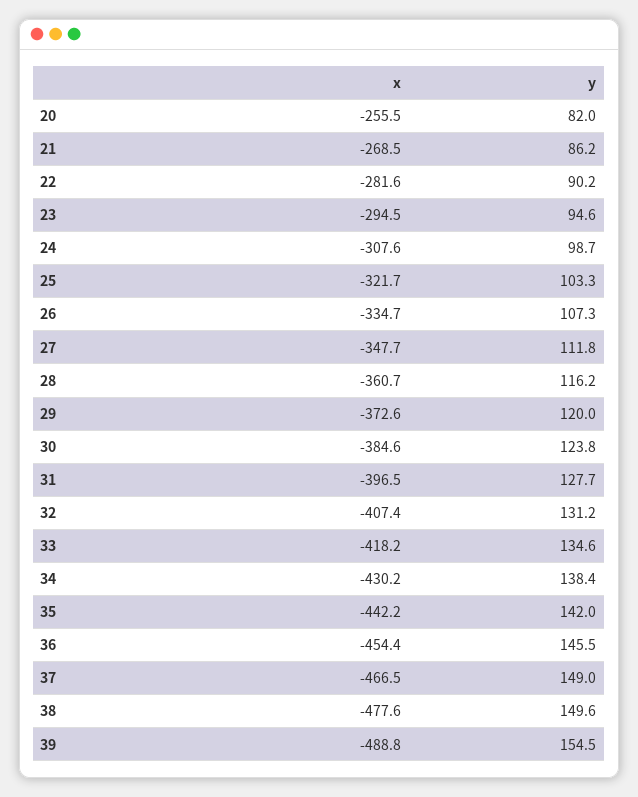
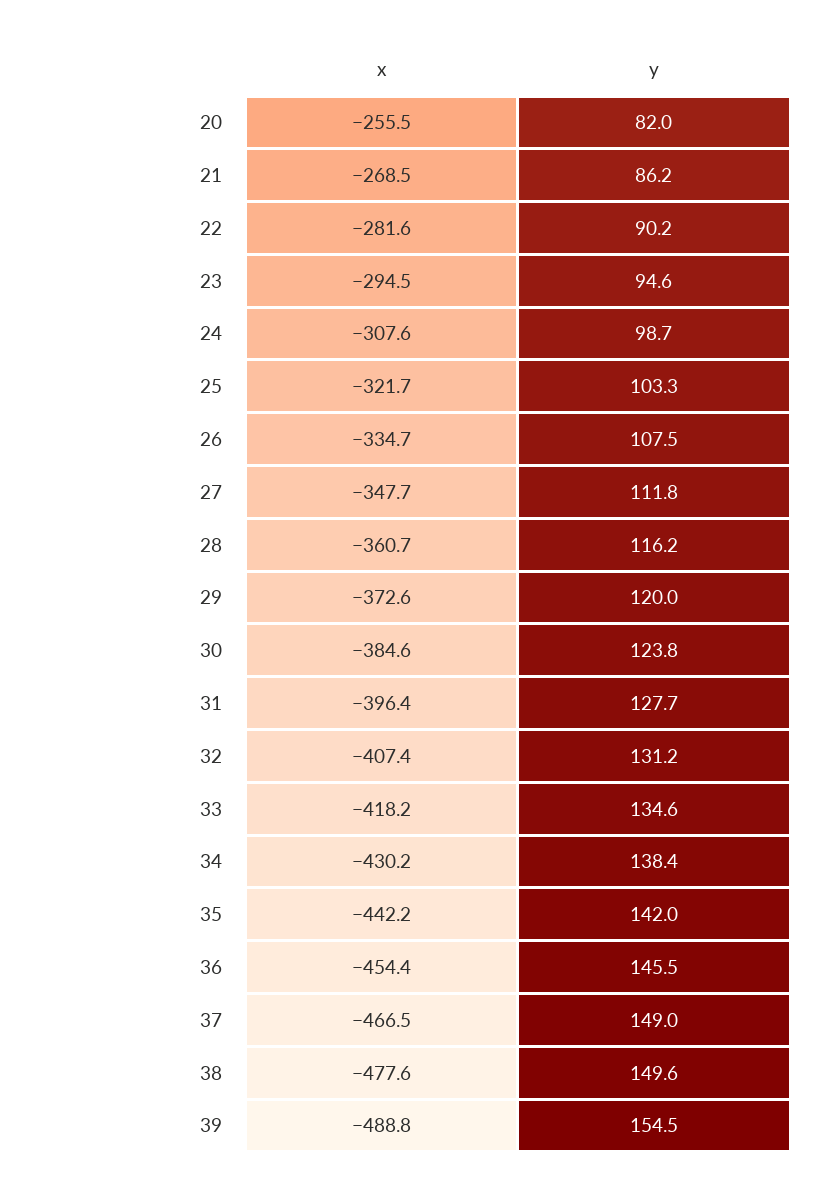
  {
    "x": {
      "20": -255.5,
      "21": -268.5,
      "22": -281.6,
      "23": -294.5,
      "24": -307.6,
      "25": -321.7,
      "26": -334.7,
      "27": -347.7,
      "28": -360.7,
      "29": -372.6,
      "30": -384.6,
-     "31": -396.5,
+     "31": -396.4,
      "32": -407.4,
      "33": -418.2,
      "34": -430.2,
      "35": -442.2,
      "36": -454.4,
      "37": -466.5,
      "38": -477.6,
      "39": -488.8
    },
    "y": {
      "20": 82,
      "21": 86.2,
      "22": 90.2,
      "23": 94.6,
      "24": 98.7,
      "25": 103.3,
-     "26": 107.3,
+     "26": 107.5,
      "27": 111.8,
      "28": 116.2,
      "29": 120,
      "30": 123.8,
      "31": 127.7,
      "32": 131.2,
      "33": 134.6,
      "34": 138.4,
      "35": 142,
      "36": 145.5,
      "37": 149,
      "38": 149.6,
      "39": 154.5
    }
  }

